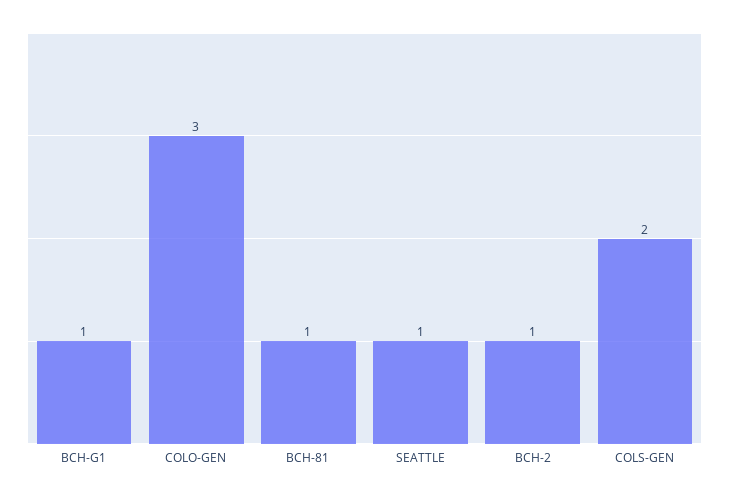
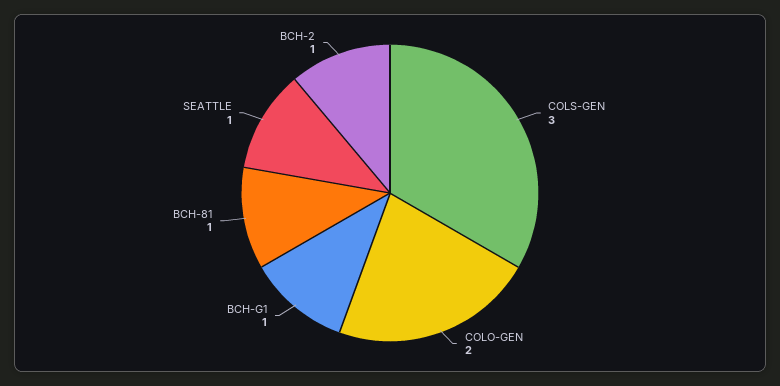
  {
    "BCH-G1": 1,
-   "COLO-GEN": 3,
+   "COLO-GEN": 2,
    "BCH-81": 1,
    "SEATTLE": 1,
    "BCH-2": 1,
-   "COLS-GEN": 2
+   "COLS-GEN": 3
  }

